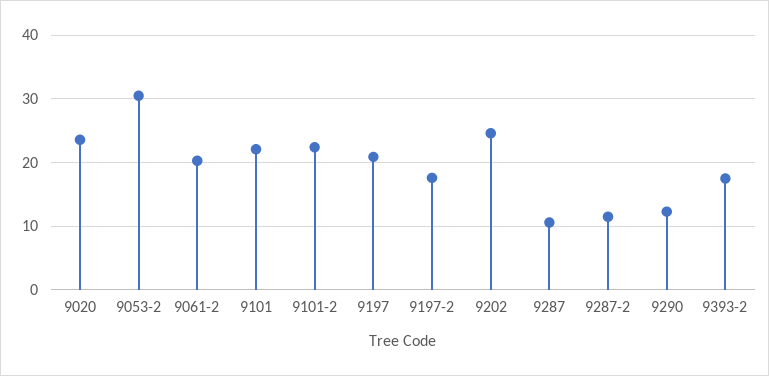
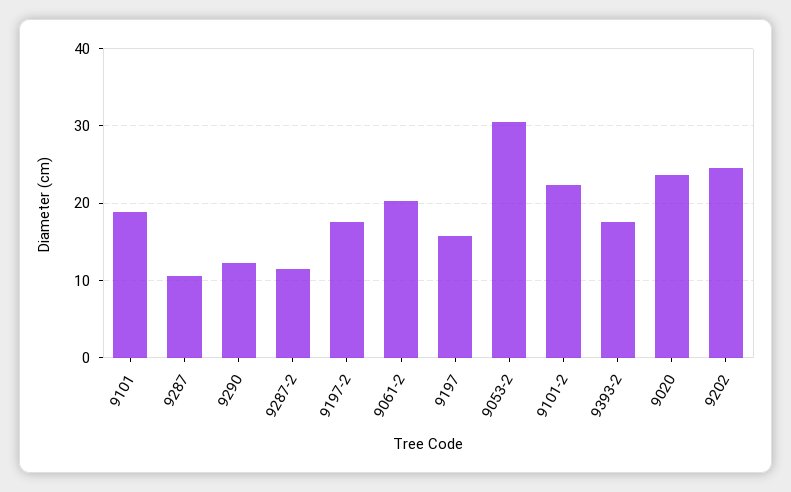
  {
    "9020": 24,
    "9053-2": 31,
    "9061-2": 20,
-   "9101": 22,
+   "9101": 19,
    "9101-2": 22,
-   "9197": 21,
+   "9197": 16,
    "9197-2": 18,
    "9202": 25,
    "9287": 11,
    "9287-2": 12,
    "9290": 12,
    "9393-2": 18
  }

